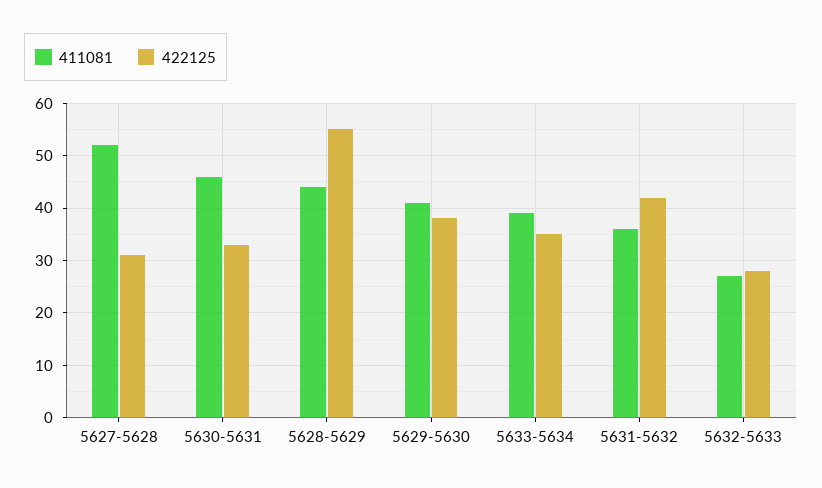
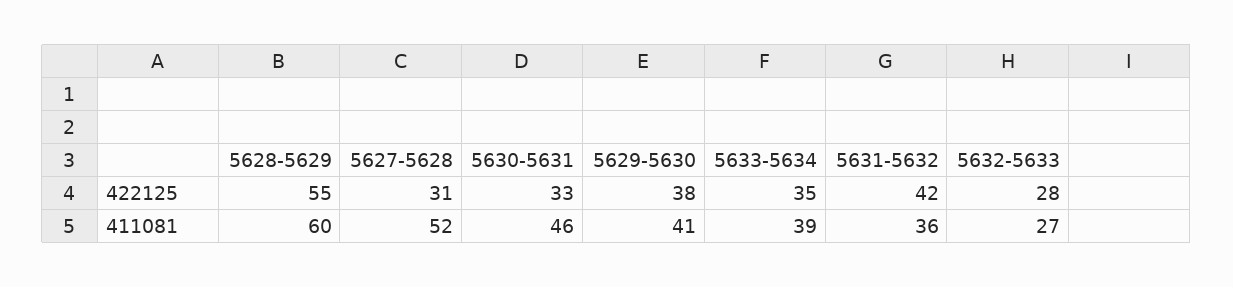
  {
    "411081": {
      "5627-5628": 52,
      "5630-5631": 46,
-     "5628-5629": 45,
+     "5628-5629": 60,
      "5629-5630": 41,
      "5633-5634": 39,
      "5631-5632": 36,
      "5632-5633": 27
    },
    "422125": {
      "5627-5628": 31,
      "5630-5631": 33,
      "5628-5629": 55,
      "5629-5630": 38,
      "5633-5634": 35,
      "5631-5632": 42,
      "5632-5633": 28
    }
  }

